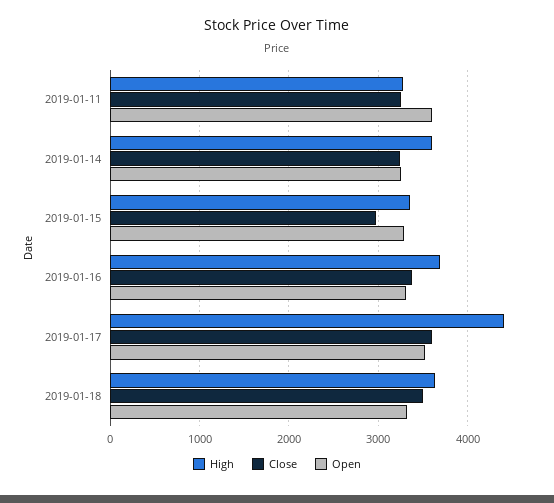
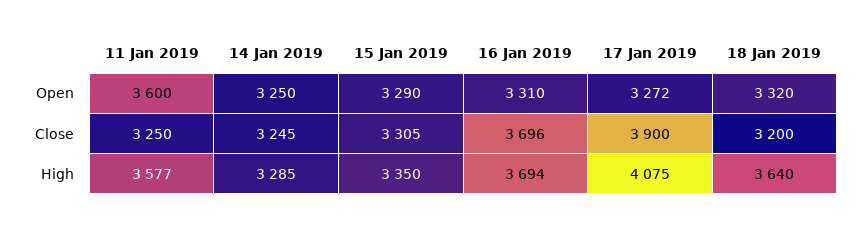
  {
    "High": {
-     "2019-01-11": 3300,
+     "2019-01-11": 3577,
-     "2019-01-14": 3600,
+     "2019-01-14": 3285,
      "2019-01-15": 3350,
      "2019-01-16": 3694,
-     "2019-01-17": 4400,
+     "2019-01-17": 4075,
      "2019-01-18": 3640
    },
    "Close": {
      "2019-01-11": 3250,
      "2019-01-14": 3245,
-     "2019-01-15": 3000,
+     "2019-01-15": 3305,
-     "2019-01-16": 3400,
+     "2019-01-16": 3696,
-     "2019-01-17": 3600,
+     "2019-01-17": 3900,
-     "2019-01-18": 3500
+     "2019-01-18": 3200
    },
    "Open": {
      "2019-01-11": 3600,
      "2019-01-14": 3250,
      "2019-01-15": 3290,
      "2019-01-16": 3310,
-     "2019-01-17": 3500,
+     "2019-01-17": 3272,
      "2019-01-18": 3320
    }
  }

